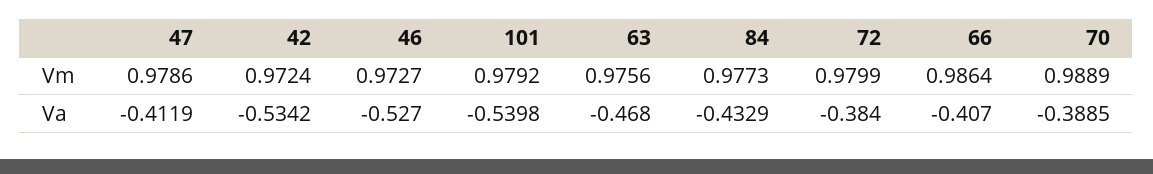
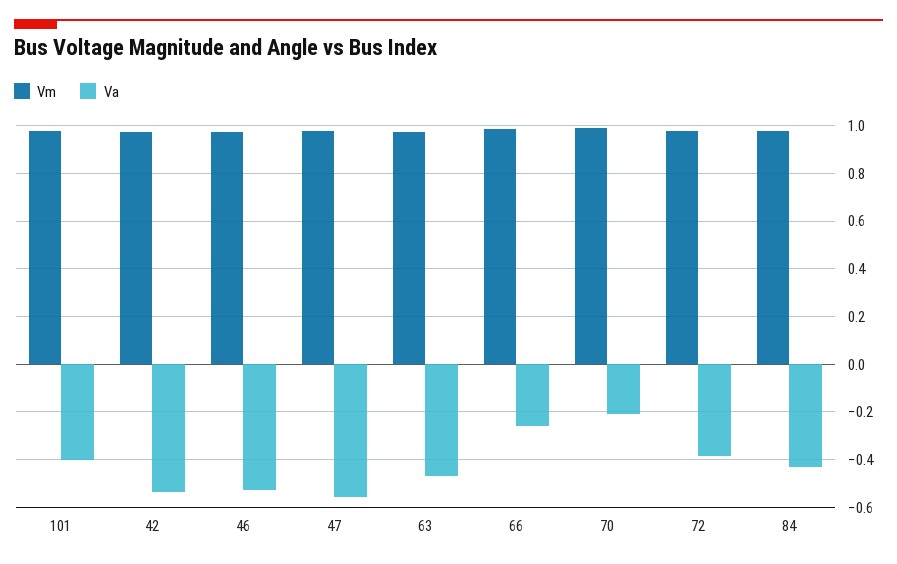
  {
    "Vm": {
      "47": 0.9786,
      "42": 0.9724,
      "46": 0.9727,
      "101": 0.9792,
      "63": 0.9756,
      "84": 0.9773,
      "72": 0.9799,
      "66": 0.9864,
      "70": 0.9889
    },
    "Va": {
-     "47": -0.4119,
+     "47": -0.55,
      "42": -0.5342,
      "46": -0.527,
-     "101": -0.5398,
+     "101": -0.4,
      "63": -0.468,
      "84": -0.4329,
      "72": -0.384,
-     "66": -0.407,
+     "66": -0.25,
-     "70": -0.3885
+     "70": -0.2
    }
  }

